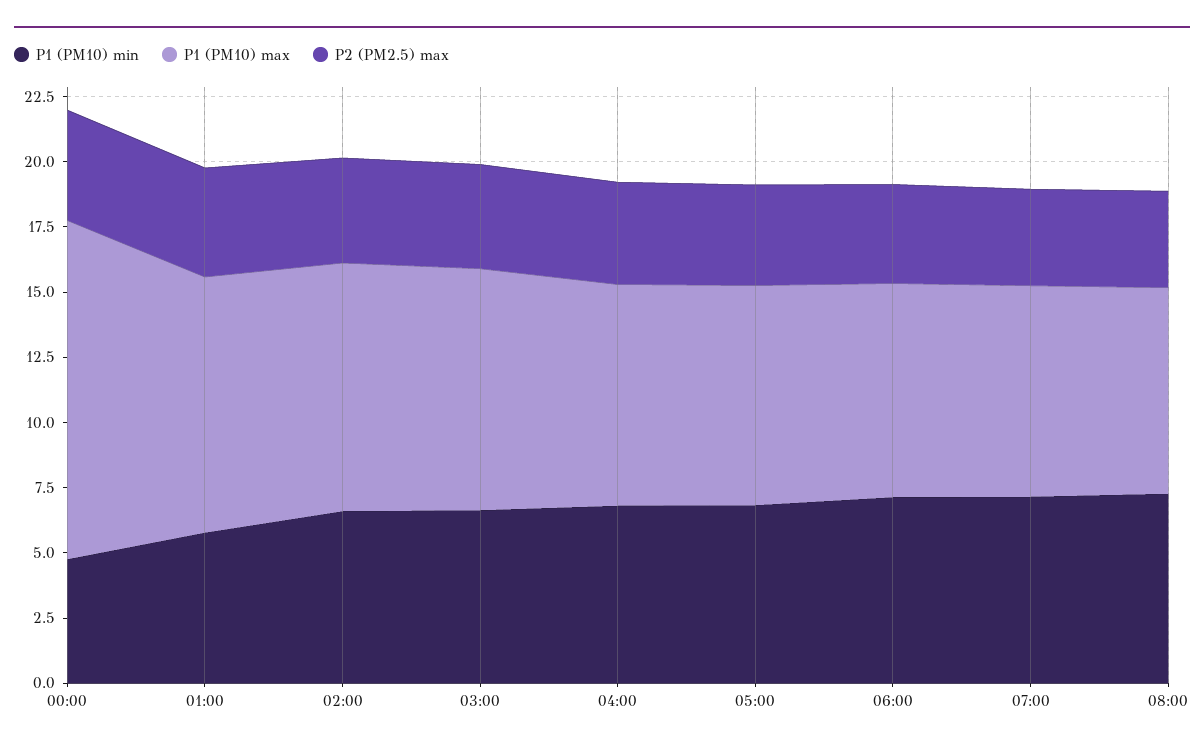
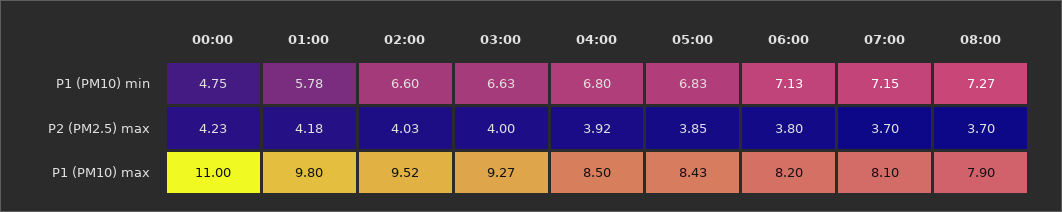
  {
    "P1 (PM10) min": {
      "00:00": 4.75,
      "01:00": 5.78,
      "02:00": 6.6,
      "03:00": 6.63,
      "04:00": 6.8,
      "05:00": 6.83,
      "06:00": 7.13,
      "07:00": 7.15,
      "08:00": 7.27
    },
    "P1 (PM10) max": {
-     "00:00": 13,
+     "00:00": 11,
      "01:00": 9.8,
      "02:00": 9.52,
      "03:00": 9.27,
      "04:00": 8.5,
      "05:00": 8.43,
      "06:00": 8.2,
      "07:00": 8.1,
      "08:00": 7.9
    },
    "P2 (PM2.5) max": {
      "00:00": 4.23,
      "01:00": 4.18,
      "02:00": 4.03,
      "03:00": 4,
      "04:00": 3.92,
      "05:00": 3.85,
      "06:00": 3.8,
      "07:00": 3.7,
      "08:00": 3.7
    }
  }

